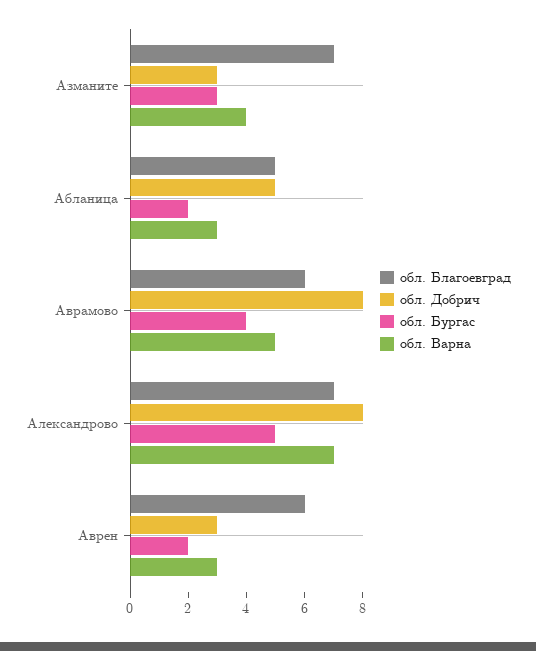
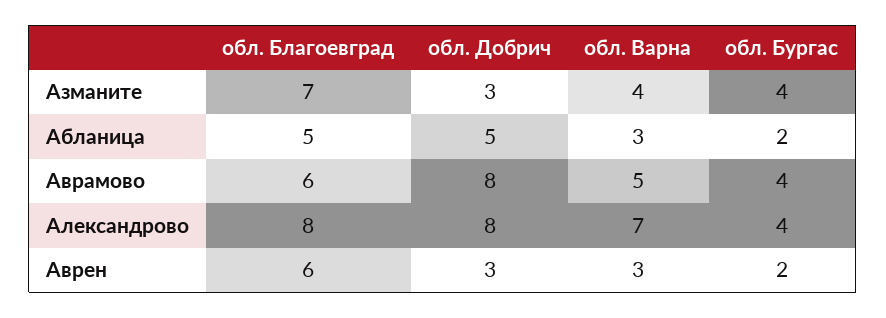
  {
    "обл. Благоевград": {
      "Азманите": 7,
      "Абланица": 5,
      "Аврамово": 6,
-     "Александрово": 7,
+     "Александрово": 8,
      "Аврен": 6
    },
    "обл. Добрич": {
      "Азманите": 3,
      "Абланица": 5,
      "Аврамово": 8,
      "Александрово": 8,
      "Аврен": 3
    },
    "обл. Бургас": {
-     "Азманите": 3,
+     "Азманите": 4,
      "Абланица": 2,
      "Аврамово": 4,
-     "Александрово": 5,
+     "Александрово": 4,
      "Аврен": 2
    },
    "обл. Варна": {
      "Азманите": 4,
      "Абланица": 3,
      "Аврамово": 5,
      "Александрово": 7,
      "Аврен": 3
    }
  }

